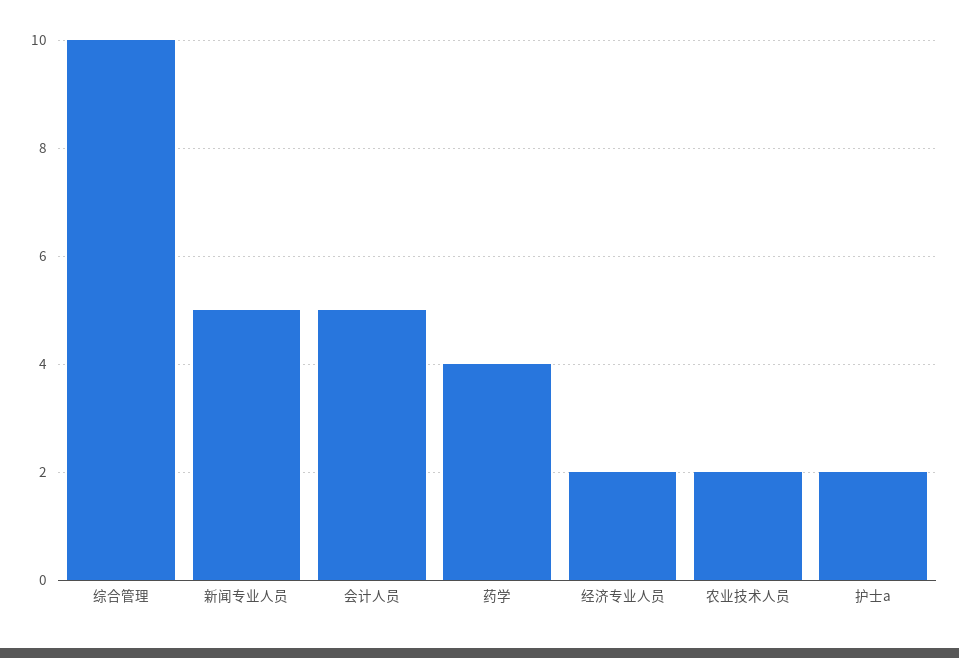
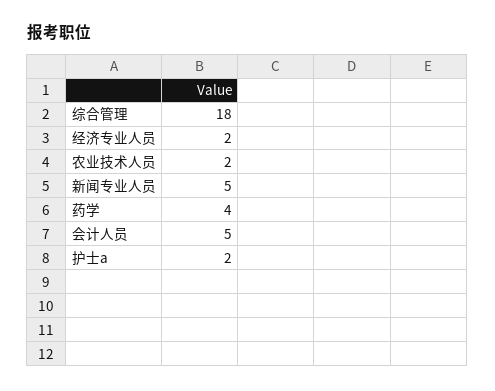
  {
-   "综合管理": 10,
+   "综合管理": 18,
    "新闻专业人员": 5,
    "会计人员": 5,
    "药学": 4,
    "经济专业人员": 2,
    "农业技术人员": 2,
    "护士a": 2
  }

